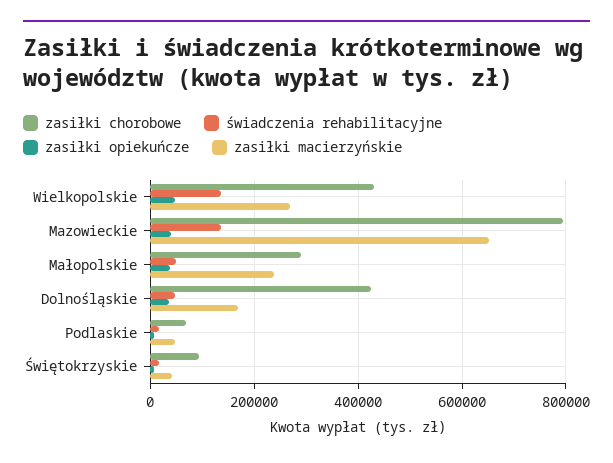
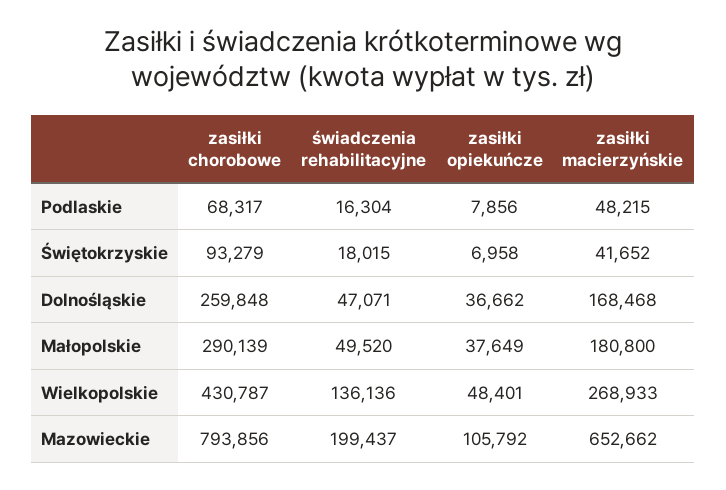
  {
    "zasiłki chorobowe": {
      "Wielkopolskie": 430787,
      "Mazowieckie": 793856,
      "Małopolskie": 290139,
-     "Dolnośląskie": 420000,
+     "Dolnośląskie": 259848,
      "Podlaskie": 68317,
      "Świętokrzyskie": 93279
    },
    "świadczenia rehabilitacyjne": {
      "Wielkopolskie": 136136,
-     "Mazowieckie": 140000,
+     "Mazowieckie": 199437,
      "Małopolskie": 49520,
      "Dolnośląskie": 47071,
      "Podlaskie": 16304,
      "Świętokrzyskie": 18015
    },
    "zasiłki opiekuńcze": {
      "Wielkopolskie": 48401,
-     "Mazowieckie": 40000,
+     "Mazowieckie": 105792,
      "Małopolskie": 37649,
      "Dolnośląskie": 36662,
      "Podlaskie": 7856,
      "Świętokrzyskie": 6958
    },
    "zasiłki macierzyńskie": {
      "Wielkopolskie": 268933,
      "Mazowieckie": 652662,
-     "Małopolskie": 240000,
+     "Małopolskie": 180800,
      "Dolnośląskie": 168468,
      "Podlaskie": 48215,
      "Świętokrzyskie": 41652
    }
  }

